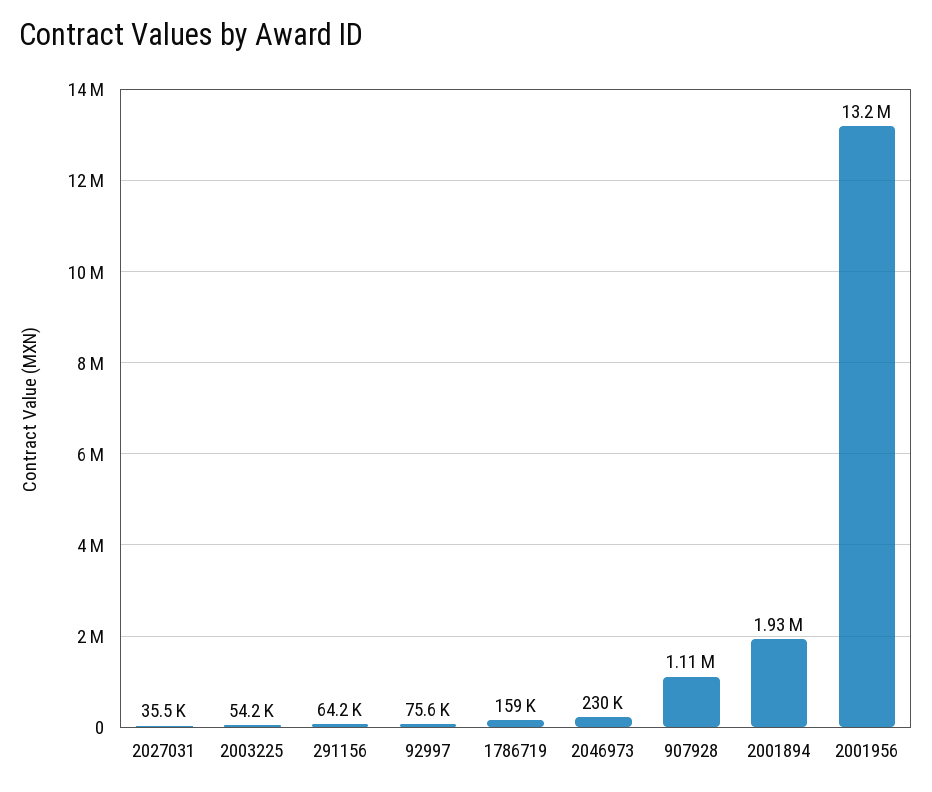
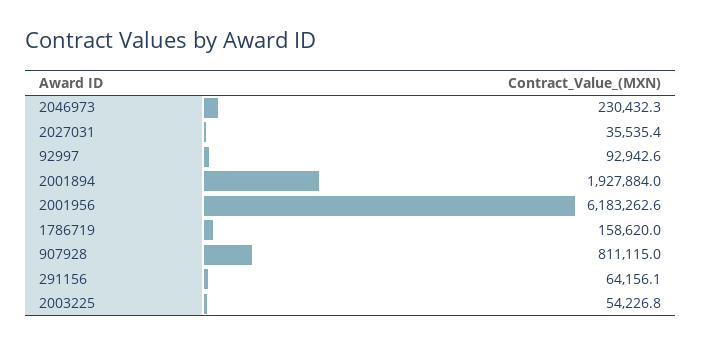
  {
    "2027031": 35535.4,
    "2003225": 54226.8,
    "291156": 64156.1,
-   "92997": 75600,
+   "92997": 92942.6,
    "1786719": 158620,
    "2046973": 230432.3,
-   "907928": 1110000,
+   "907928": 811115,
    "2001894": 1927884,
-   "2001956": 13200000
+   "2001956": 6183262.6
  }

